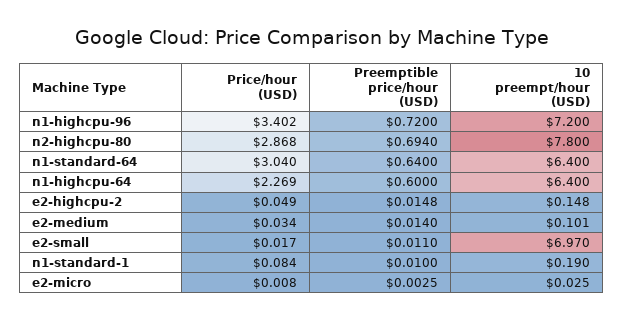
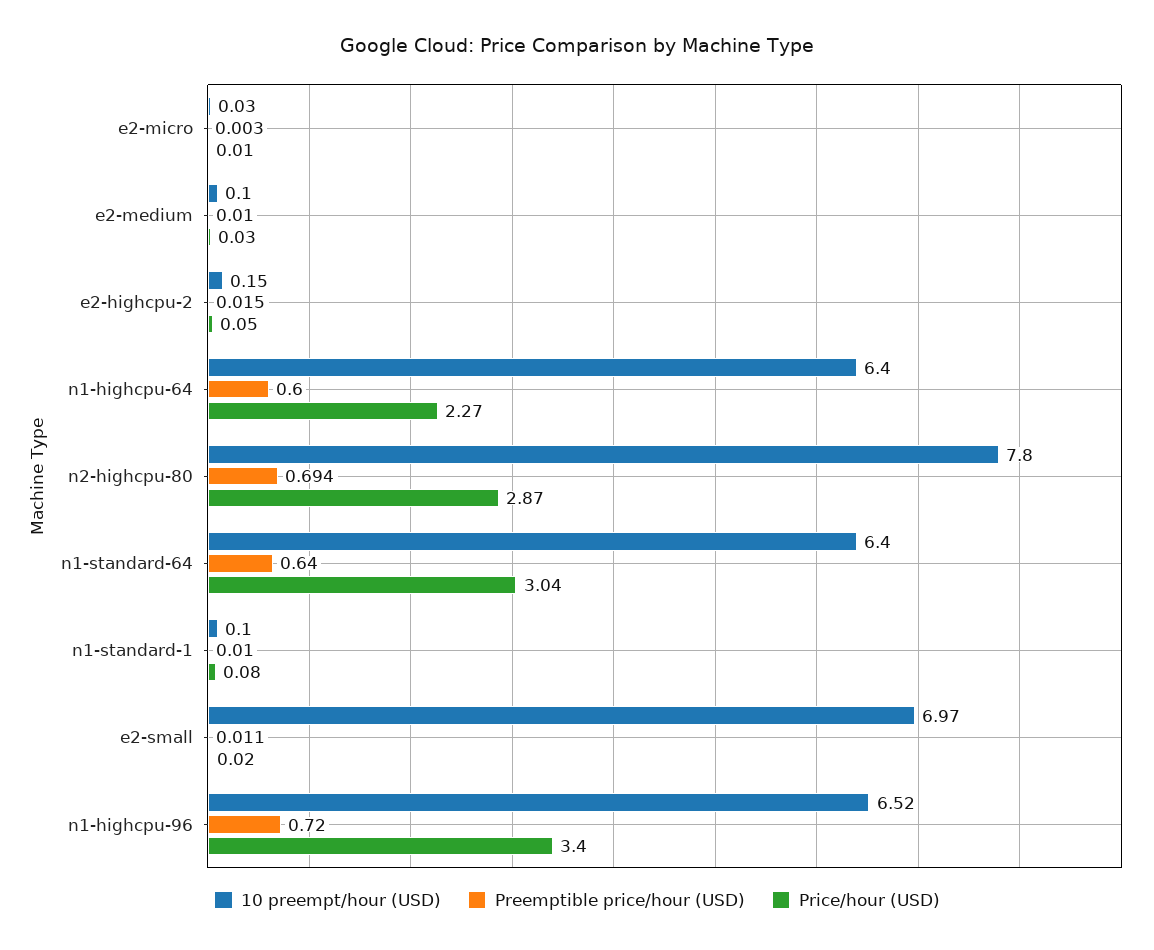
  {
    "Price/hour (USD)": {
      "n1-highcpu-96": 3.402,
      "n2-highcpu-80": 2.868,
      "n1-standard-64": 3.04,
      "n1-highcpu-64": 2.269,
      "e2-highcpu-2": 0.049,
      "e2-medium": 0.034,
      "e2-small": 0.017,
      "n1-standard-1": 0.084,
      "e2-micro": 0.008
    },
    "Preemptible price/hour (USD)": {
      "n1-highcpu-96": 0.72,
      "n2-highcpu-80": 0.694,
      "n1-standard-64": 0.64,
      "n1-highcpu-64": 0.6,
      "e2-highcpu-2": 0.0148,
-     "e2-medium": 0.014,
+     "e2-medium": 0.01,
      "e2-small": 0.011,
      "n1-standard-1": 0.01,
      "e2-micro": 0.0025
    },
    "10 preempt/hour (USD)": {
-     "n1-highcpu-96": 7.2,
+     "n1-highcpu-96": 6.52,
      "n2-highcpu-80": 7.8,
      "n1-standard-64": 6.4,
      "n1-highcpu-64": 6.4,
      "e2-highcpu-2": 0.148,
      "e2-medium": 0.101,
      "e2-small": 6.97,
-     "n1-standard-1": 0.19,
+     "n1-standard-1": 0.1,
      "e2-micro": 0.025
    }
  }

